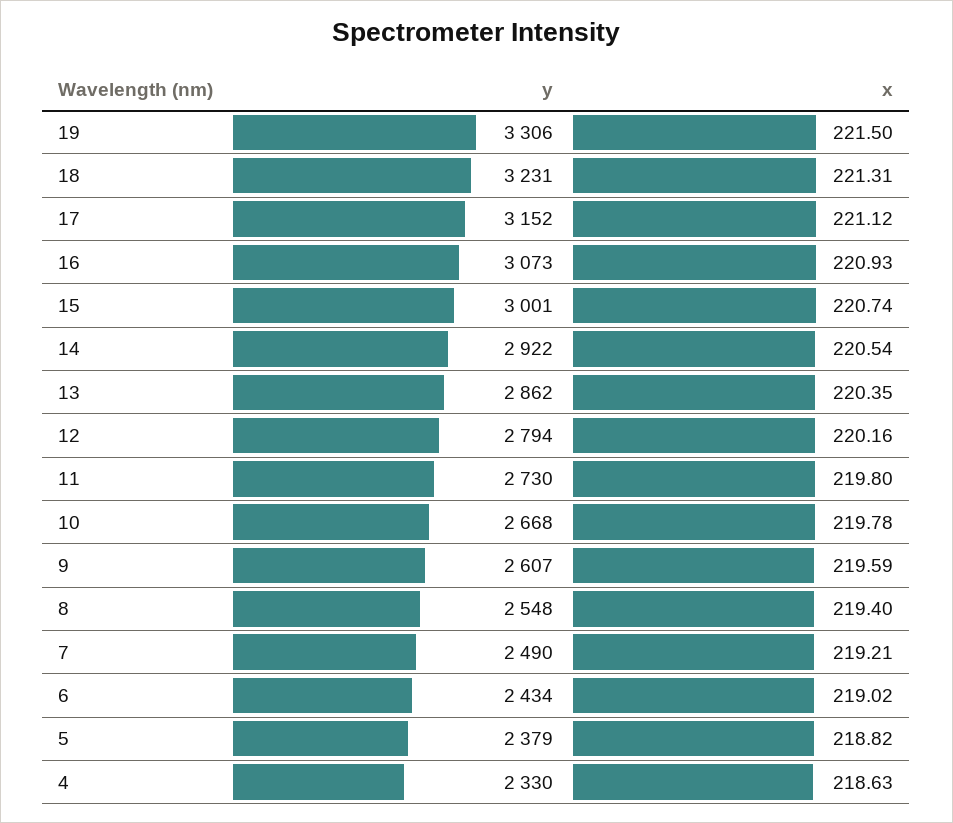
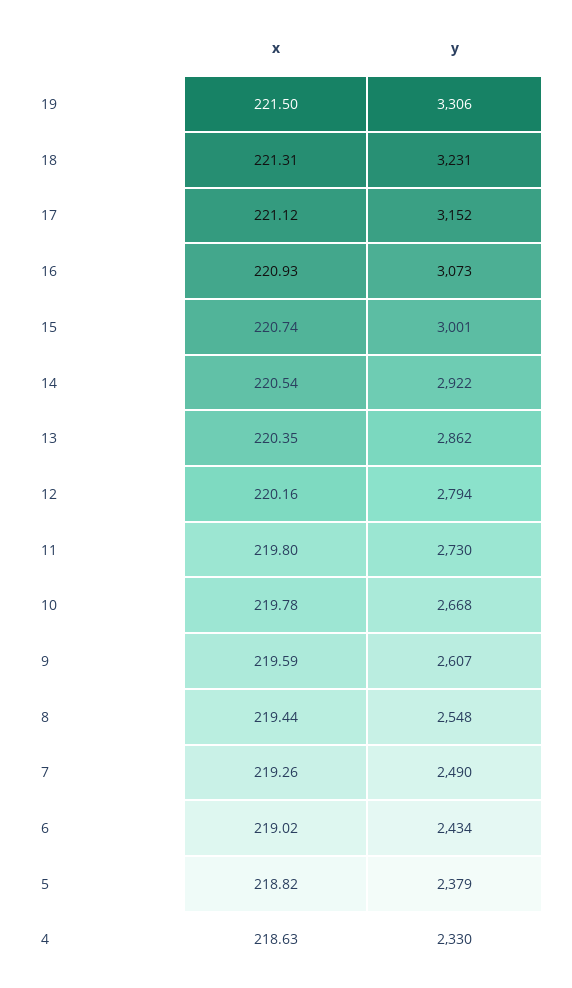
  {
    "y": {
      "19": 3306,
      "18": 3231,
      "17": 3152,
      "16": 3073,
      "15": 3001,
      "14": 2922,
      "13": 2862,
      "12": 2794,
      "11": 2730,
      "10": 2668,
      "9": 2607,
      "8": 2548,
      "7": 2490,
      "6": 2434,
      "5": 2379,
      "4": 2330
    },
    "x": {
      "19": 221.5,
      "18": 221.31,
      "17": 221.12,
      "16": 220.93,
      "15": 220.74,
      "14": 220.54,
      "13": 220.35,
      "12": 220.16,
      "11": 219.8,
      "10": 219.78,
      "9": 219.59,
-     "8": 219.4,
+     "8": 219.44,
-     "7": 219.21,
+     "7": 219.26,
      "6": 219.02,
      "5": 218.82,
      "4": 218.63
    }
  }

